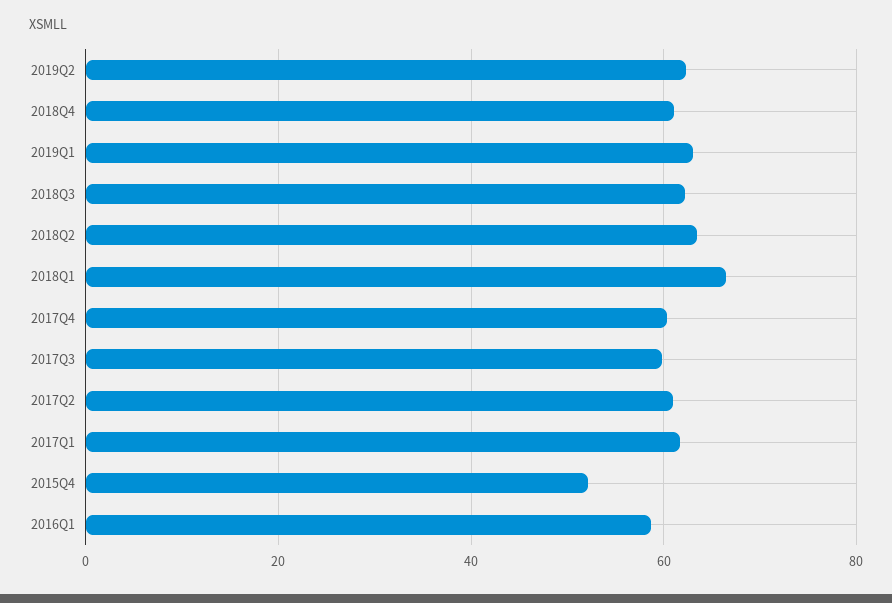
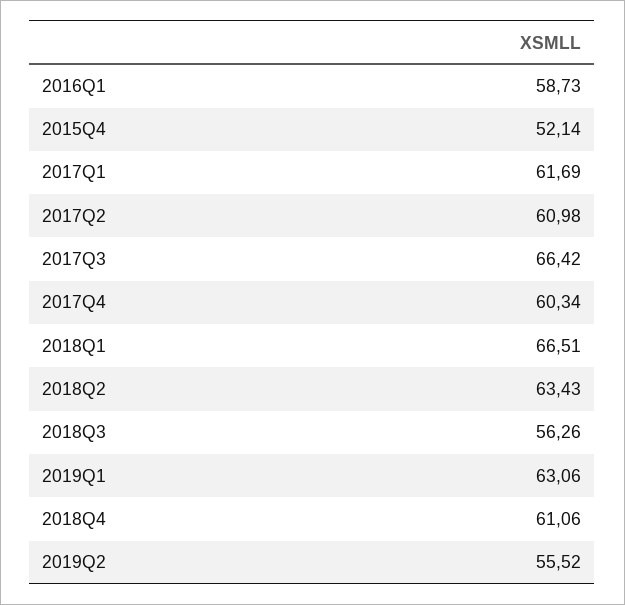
  {
-   "2019Q2": 62,
+   "2019Q2": 55.52,
    "2018Q4": 61.06,
    "2019Q1": 63.06,
-   "2018Q3": 62,
+   "2018Q3": 56.26,
    "2018Q2": 63.43,
    "2018Q1": 66.51,
    "2017Q4": 60.34,
-   "2017Q3": 60,
+   "2017Q3": 66.42,
    "2017Q2": 60.98,
    "2017Q1": 61.69,
    "2015Q4": 52.14,
    "2016Q1": 58.73
  }

